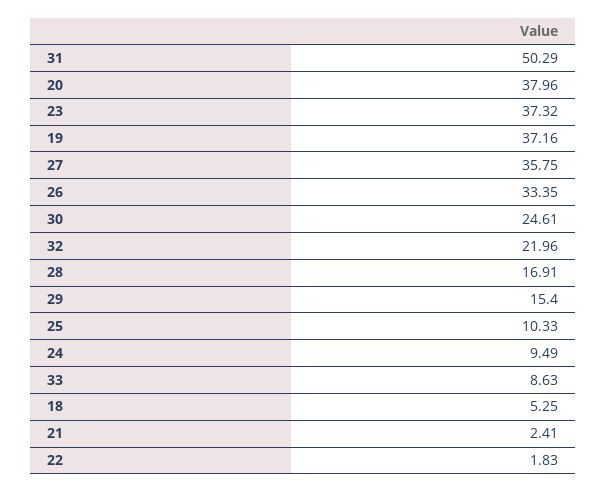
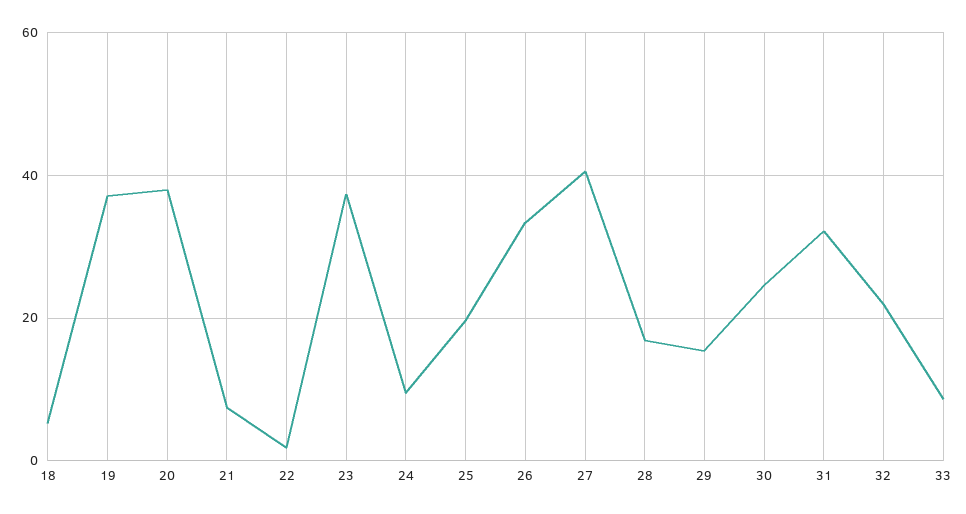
  {
-   "31": 50.29,
+   "31": 32,
    "20": 37.96,
    "23": 37.32,
    "19": 37.16,
-   "27": 35.75,
+   "27": 40,
    "26": 33.35,
    "30": 24.61,
    "32": 21.96,
    "28": 16.91,
    "29": 15.4,
-   "25": 10.33,
+   "25": 20,
    "24": 9.49,
    "33": 8.63,
    "18": 5.25,
-   "21": 2.41,
+   "21": 8,
    "22": 1.83
  }

